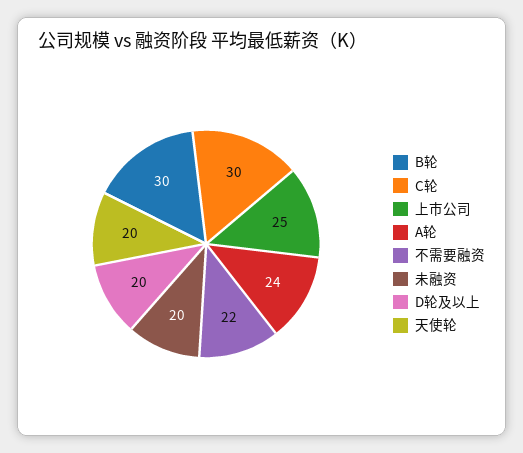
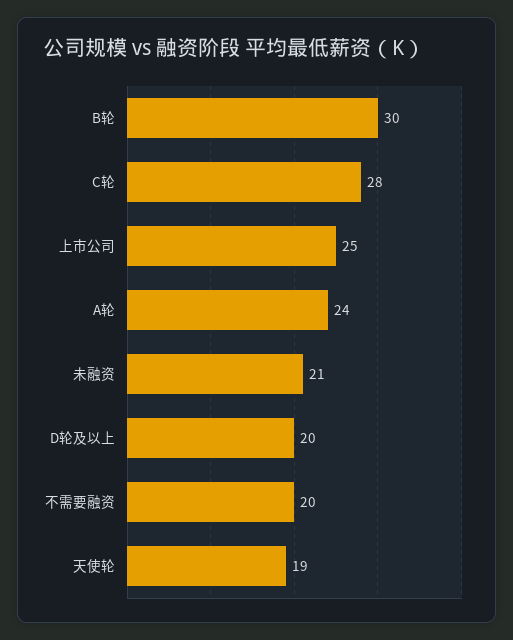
  {
    "B轮": 30,
-   "C轮": 30,
+   "C轮": 28,
    "上市公司": 25,
    "A轮": 24,
-   "不需要融资": 22,
+   "不需要融资": 20,
-   "未融资": 20,
+   "未融资": 21,
    "D轮及以上": 20,
-   "天使轮": 20
+   "天使轮": 19
  }

